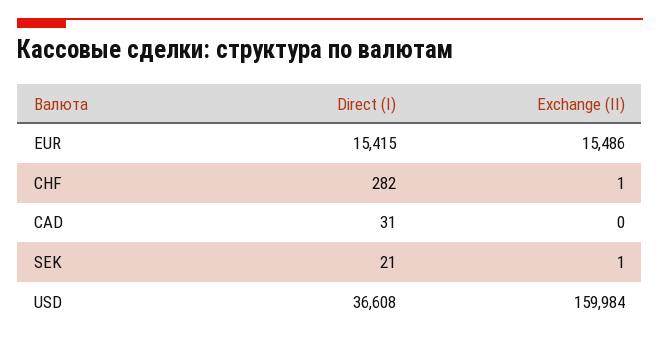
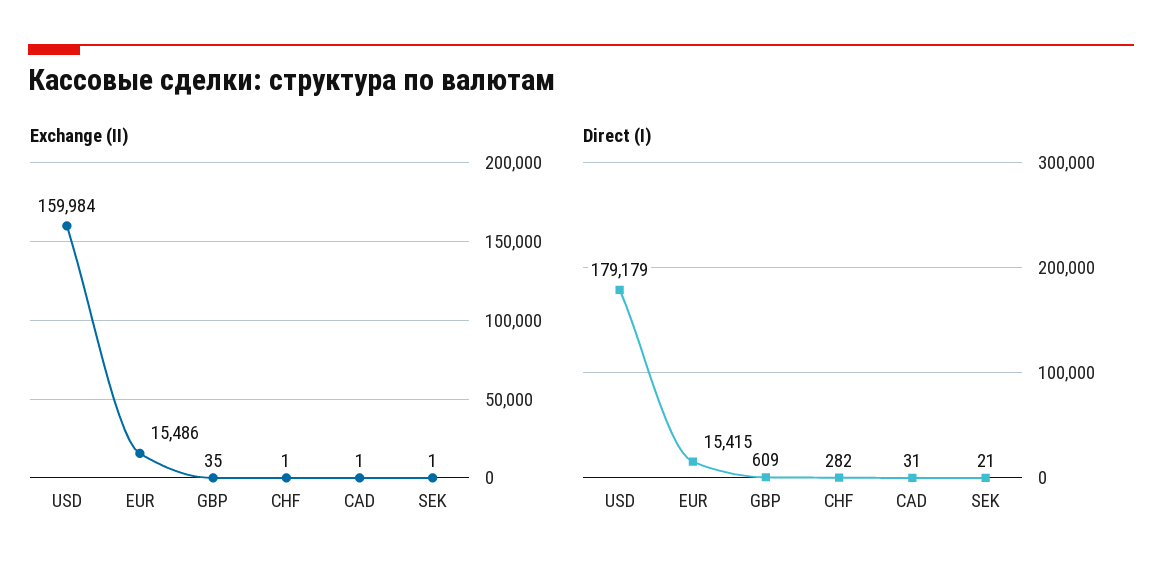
  {
    "Direct (I)": {
      "EUR": 15415,
      "CHF": 282,
      "CAD": 31,
      "SEK": 21,
-     "USD": 36608
+     "USD": 179179,
+     "GBP": 609
    },
    "Exchange (II)": {
      "EUR": 15486,
      "CHF": 1,
-     "CAD": 0,
+     "CAD": 1,
      "SEK": 1,
-     "USD": 159984
+     "USD": 159984,
+     "GBP": 35
    }
  }

